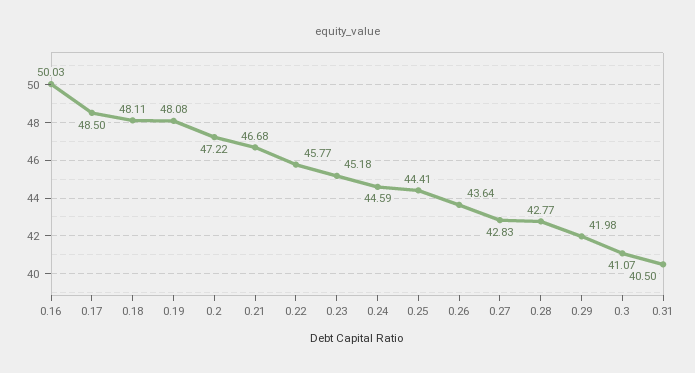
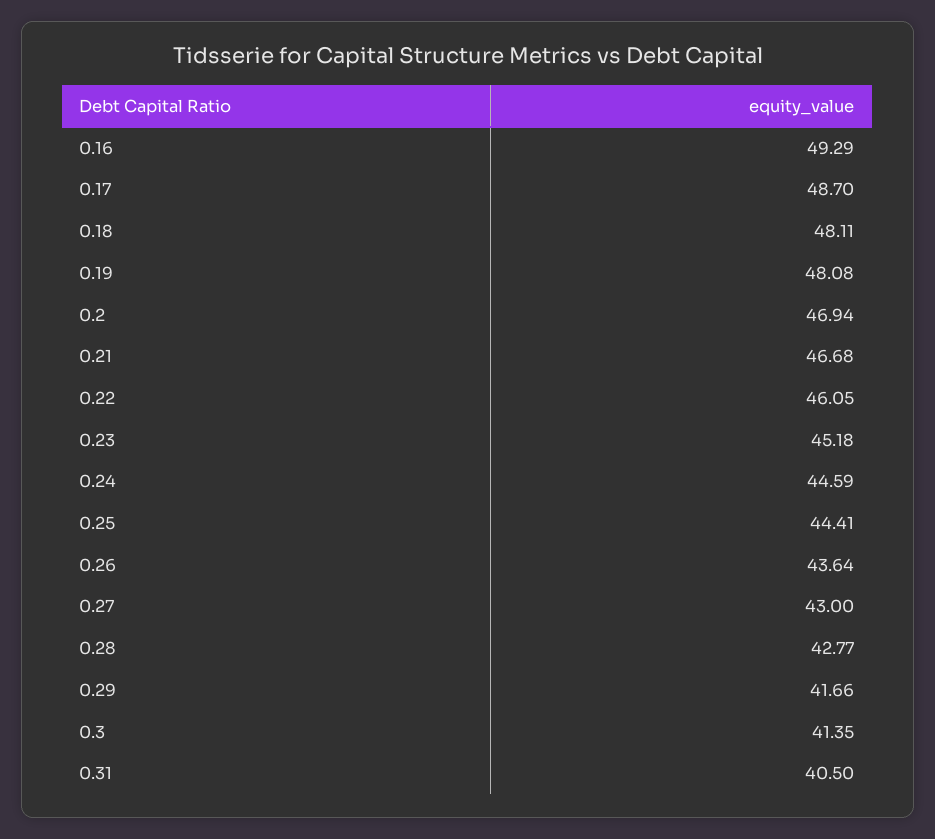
  {
-   "0.16": 50.03,
+   "0.16": 49.29,
-   "0.17": 48.5,
+   "0.17": 48.7,
    "0.18": 48.11,
    "0.19": 48.08,
-   "0.2": 47.22,
+   "0.2": 46.94,
    "0.21": 46.68,
-   "0.22": 45.77,
+   "0.22": 46.05,
    "0.23": 45.18,
    "0.24": 44.59,
    "0.25": 44.41,
    "0.26": 43.64,
-   "0.27": 42.83,
+   "0.27": 43,
    "0.28": 42.77,
-   "0.29": 41.98,
+   "0.29": 41.66,
-   "0.3": 41.07,
+   "0.3": 41.35,
    "0.31": 40.5
  }

